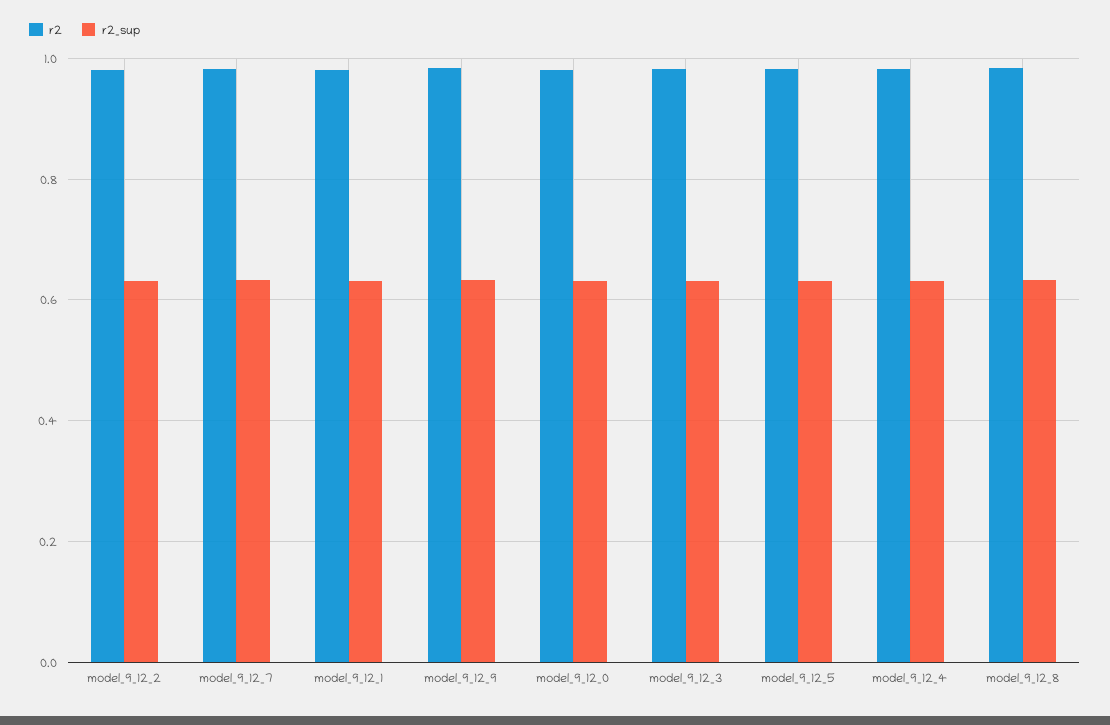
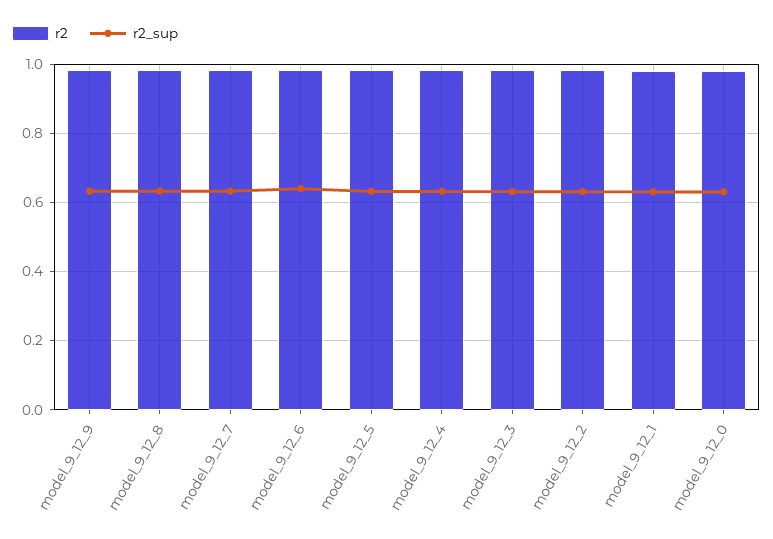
  {
    "r2": {
      "model_9_12_2": 0.98,
      "model_9_12_7": 0.98,
      "model_9_12_1": 0.98,
      "model_9_12_9": 0.98,
      "model_9_12_0": 0.98,
      "model_9_12_3": 0.98,
      "model_9_12_5": 0.98,
      "model_9_12_4": 0.98,
-     "model_9_12_8": 0.98
+     "model_9_12_8": 0.98,
+     "model_9_12_6": 0.98
    },
    "r2_sup": {
      "model_9_12_2": 0.64,
      "model_9_12_7": 0.64,
      "model_9_12_1": 0.64,
      "model_9_12_9": 0.64,
      "model_9_12_0": 0.64,
      "model_9_12_3": 0.64,
      "model_9_12_5": 0.64,
      "model_9_12_4": 0.64,
-     "model_9_12_8": 0.64
+     "model_9_12_8": 0.64,
+     "model_9_12_6": 0.64
    }
  }

